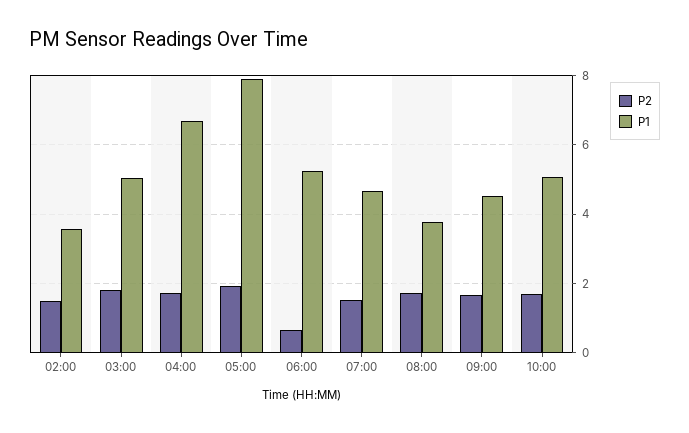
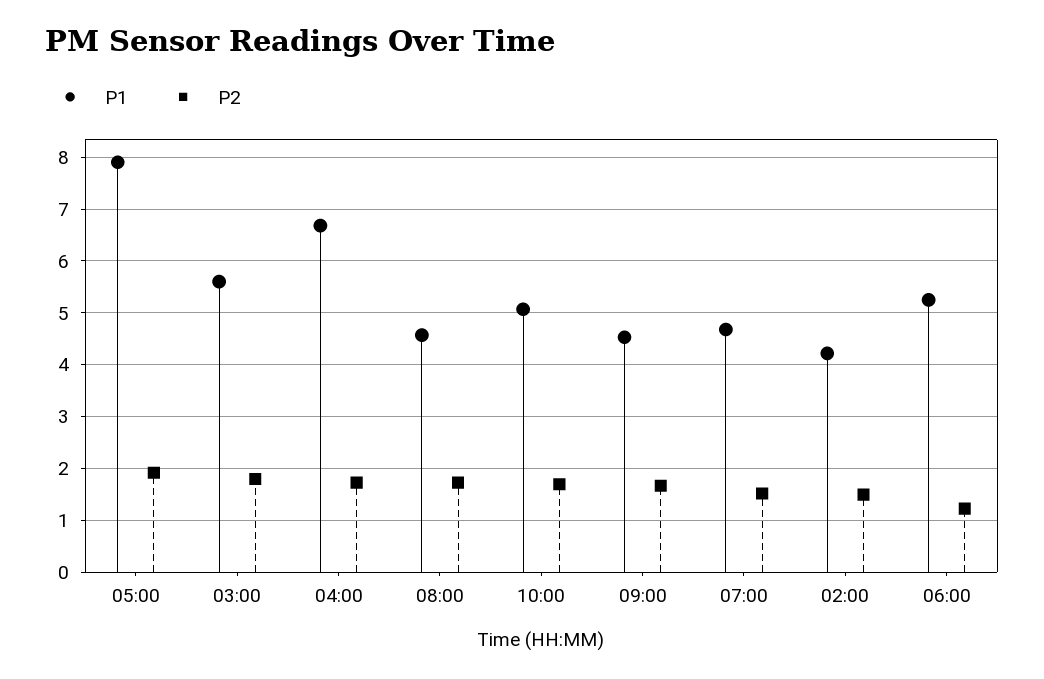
  {
    "P2": {
      "02:00": 1.6,
      "03:00": 1.8,
      "04:00": 1.8,
      "05:00": 2,
-     "06:00": 0.6,
+     "06:00": 1.2,
      "07:00": 1.6,
      "08:00": 1.8,
      "09:00": 1.6,
      "10:00": 1.8
    },
    "P1": {
-     "02:00": 3.6,
+     "02:00": 4.2,
-     "03:00": 5,
+     "03:00": 5.6,
      "04:00": 6.6,
      "05:00": 8,
      "06:00": 5.2,
      "07:00": 4.6,
-     "08:00": 3.8,
+     "08:00": 4.6,
      "09:00": 4.6,
      "10:00": 5
    }
  }

